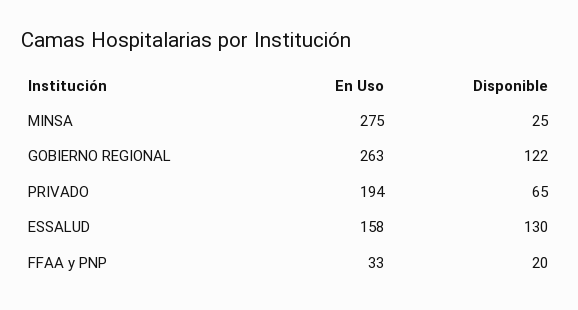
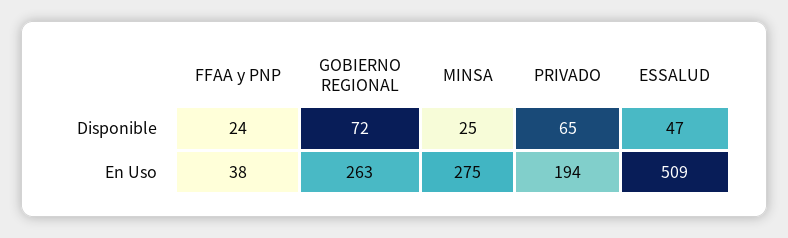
  {
    "En Uso": {
      "MINSA": 275,
      "GOBIERNO REGIONAL": 263,
      "PRIVADO": 194,
-     "ESSALUD": 158,
+     "ESSALUD": 509,
-     "FFAA y PNP": 33
+     "FFAA y PNP": 38
    },
    "Disponible": {
      "MINSA": 25,
-     "GOBIERNO REGIONAL": 122,
+     "GOBIERNO REGIONAL": 72,
      "PRIVADO": 65,
-     "ESSALUD": 130,
+     "ESSALUD": 47,
-     "FFAA y PNP": 20
+     "FFAA y PNP": 24
    }
  }

